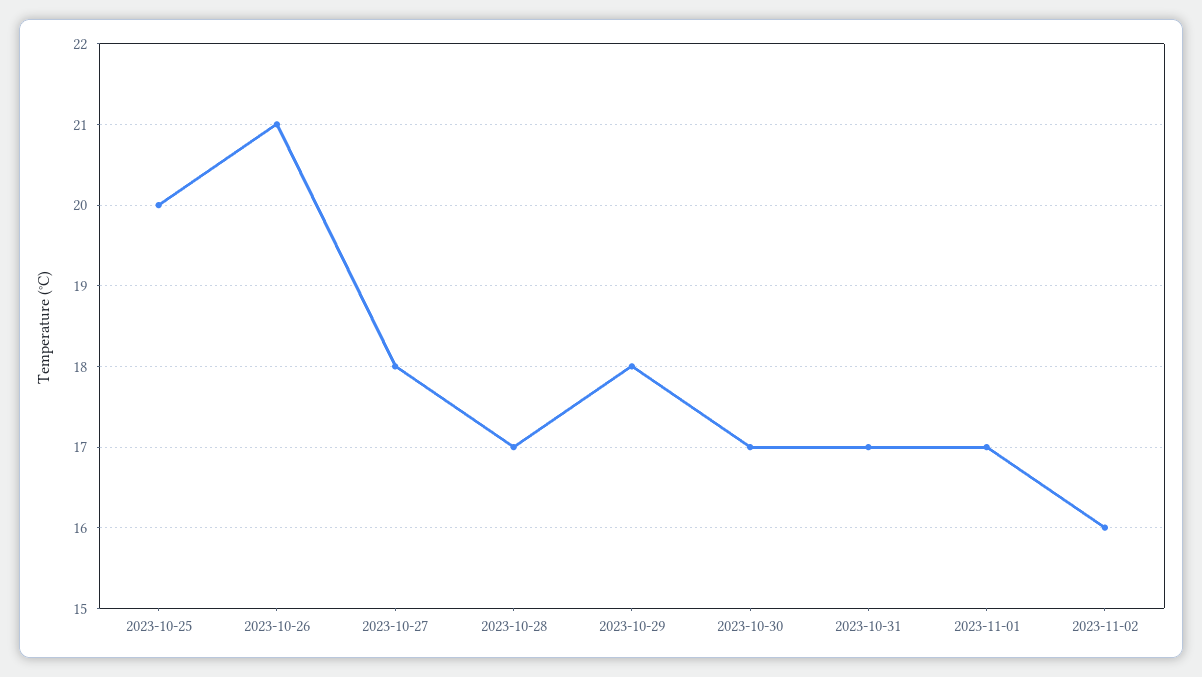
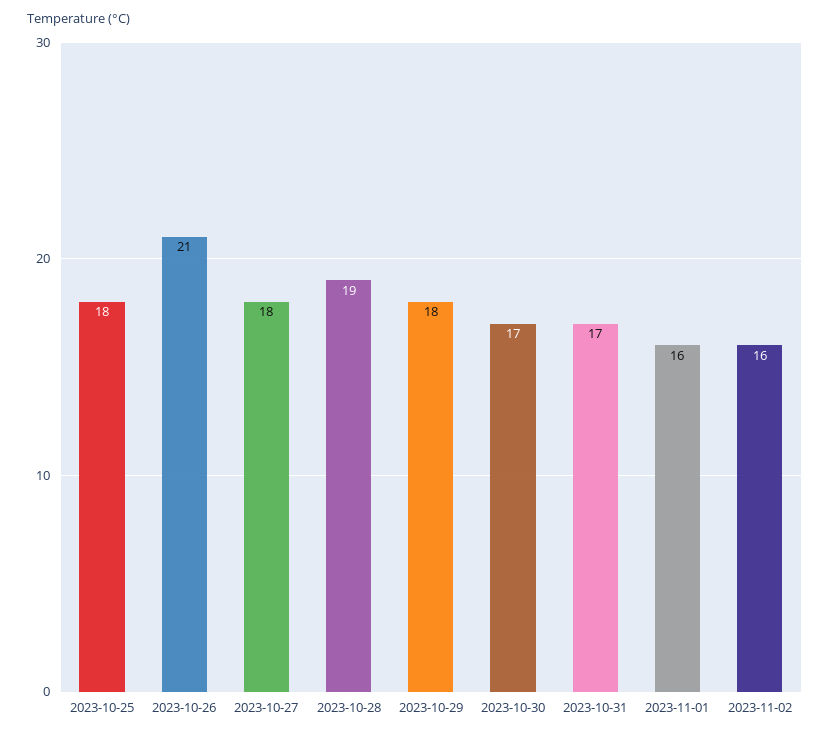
  {
-   "2023-10-25": 20,
+   "2023-10-25": 18,
    "2023-10-26": 21,
    "2023-10-27": 18,
-   "2023-10-28": 17,
+   "2023-10-28": 19,
    "2023-10-29": 18,
    "2023-10-30": 17,
    "2023-10-31": 17,
-   "2023-11-01": 17,
+   "2023-11-01": 16,
    "2023-11-02": 16
  }

